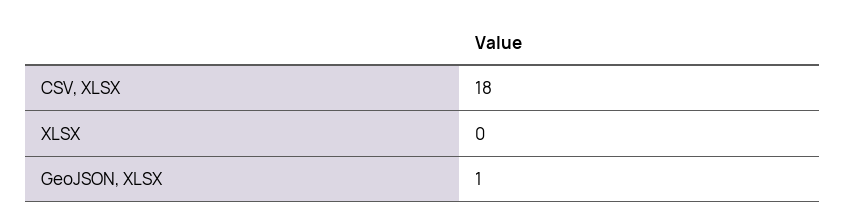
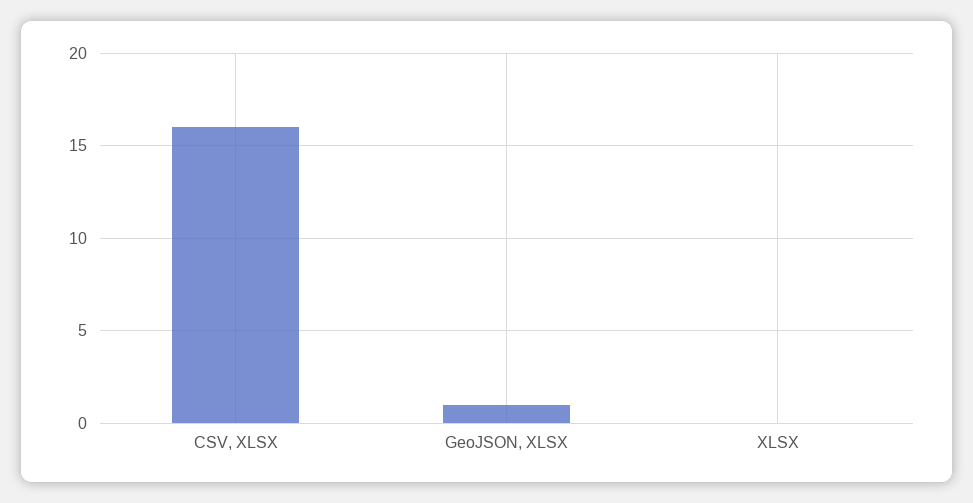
  {
-   "CSV, XLSX": 18,
+   "CSV, XLSX": 16,
    "XLSX": 0,
    "GeoJSON, XLSX": 1
  }

